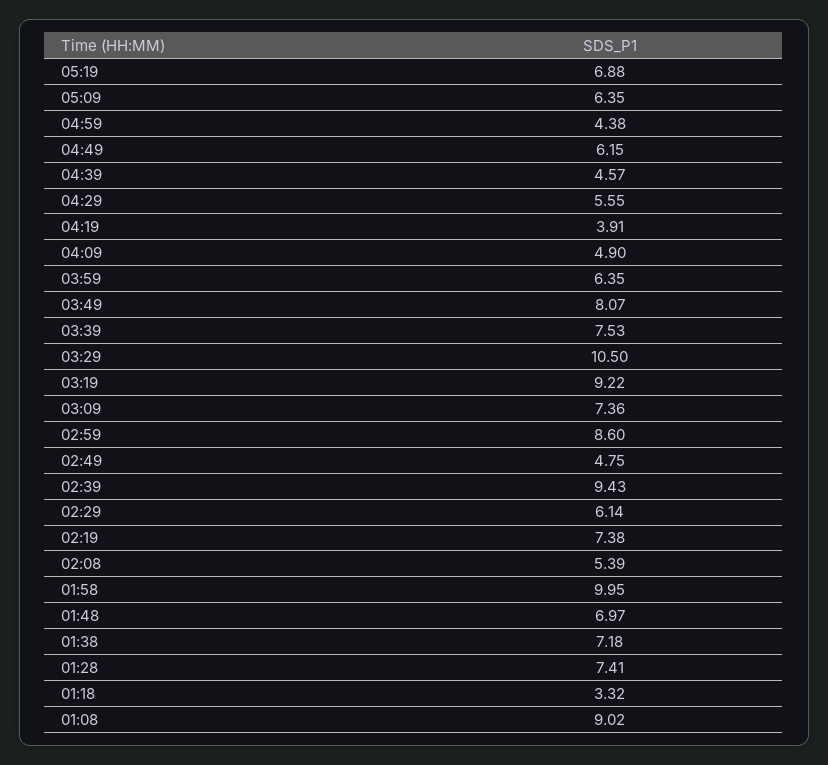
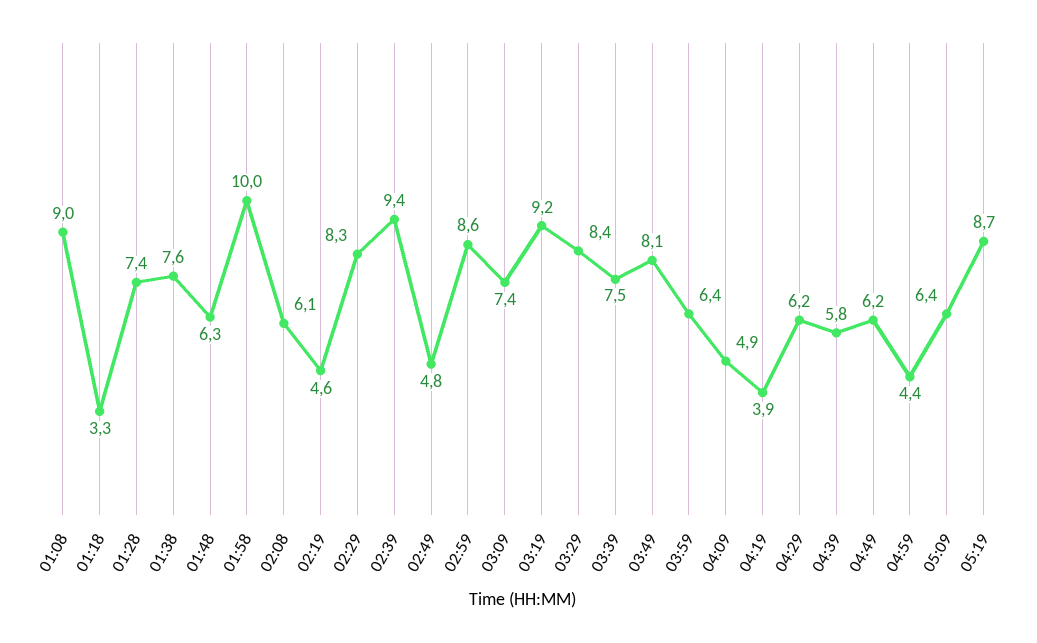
  {
-   "05:19": 6.88,
+   "05:19": 8.7,
    "05:09": 6.35,
    "04:59": 4.38,
    "04:49": 6.15,
-   "04:39": 4.57,
+   "04:39": 5.8,
-   "04:29": 5.55,
+   "04:29": 6.2,
    "04:19": 3.91,
    "04:09": 4.9,
    "03:59": 6.35,
    "03:49": 8.07,
    "03:39": 7.53,
-   "03:29": 10.5,
+   "03:29": 8.4,
    "03:19": 9.22,
    "03:09": 7.36,
    "02:59": 8.6,
    "02:49": 4.75,
    "02:39": 9.43,
-   "02:29": 6.14,
+   "02:29": 8.3,
-   "02:19": 7.38,
+   "02:19": 4.6,
-   "02:08": 5.39,
+   "02:08": 6.1,
    "01:58": 9.95,
-   "01:48": 6.97,
+   "01:48": 6.3,
-   "01:38": 7.18,
+   "01:38": 7.6,
    "01:28": 7.41,
    "01:18": 3.32,
    "01:08": 9.02
  }

